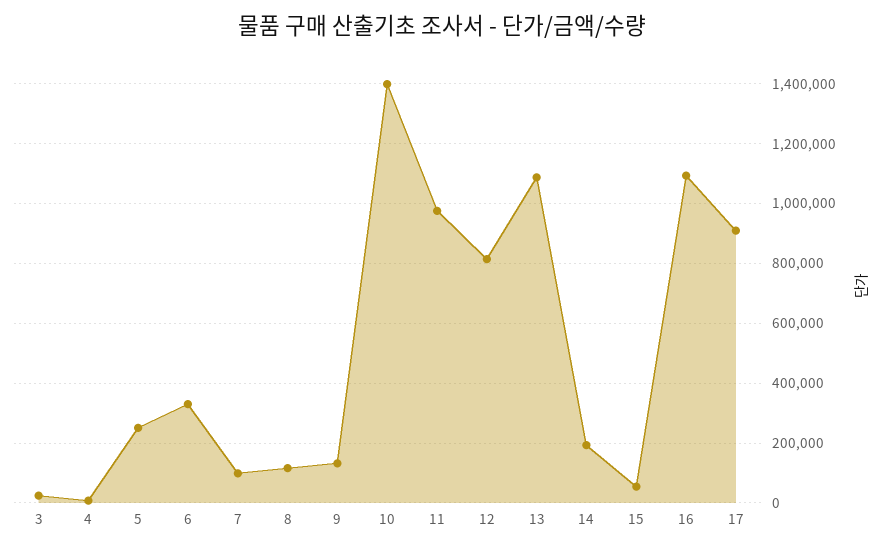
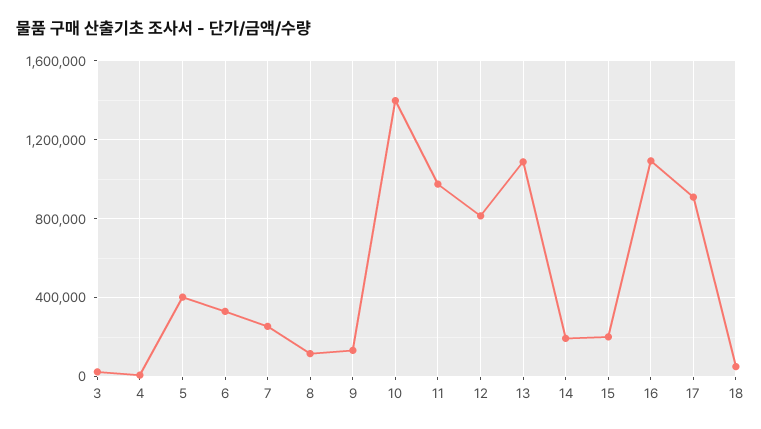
  {
    "3": 25000,
    "4": 0,
-   "5": 250000,
+   "5": 400000,
    "6": 325000,
-   "7": 100000,
+   "7": 250000,
    "8": 125000,
    "9": 125000,
    "10": 1400000,
    "11": 975000,
    "12": 825000,
    "13": 1100000,
    "14": 200000,
-   "15": 50000,
+   "15": 200000,
    "16": 1100000,
-   "17": 900000
+   "17": 900000,
+   "18": 50000
  }

